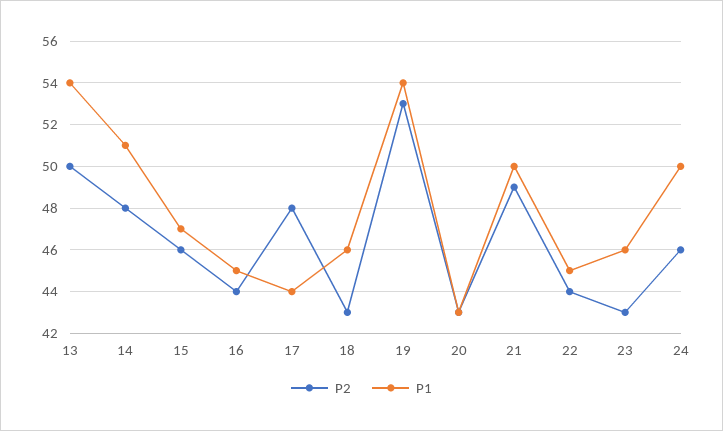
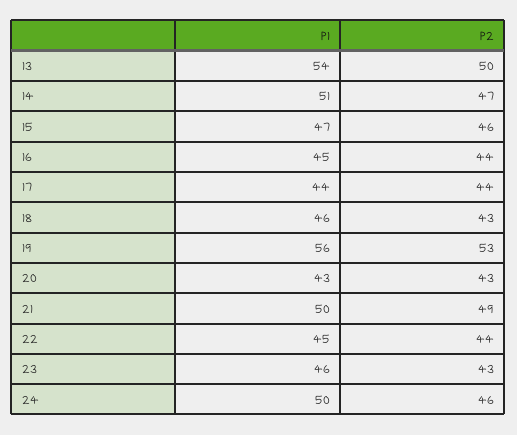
  {
    "P2": {
      "13": 50,
-     "14": 48,
+     "14": 47,
      "15": 46,
      "16": 44,
-     "17": 48,
+     "17": 44,
      "18": 43,
      "19": 53,
      "20": 43,
      "21": 49,
      "22": 44,
      "23": 43,
      "24": 46
    },
    "P1": {
      "13": 54,
      "14": 51,
      "15": 47,
      "16": 45,
      "17": 44,
      "18": 46,
-     "19": 54,
+     "19": 56,
      "20": 43,
      "21": 50,
      "22": 45,
      "23": 46,
      "24": 50
    }
  }

